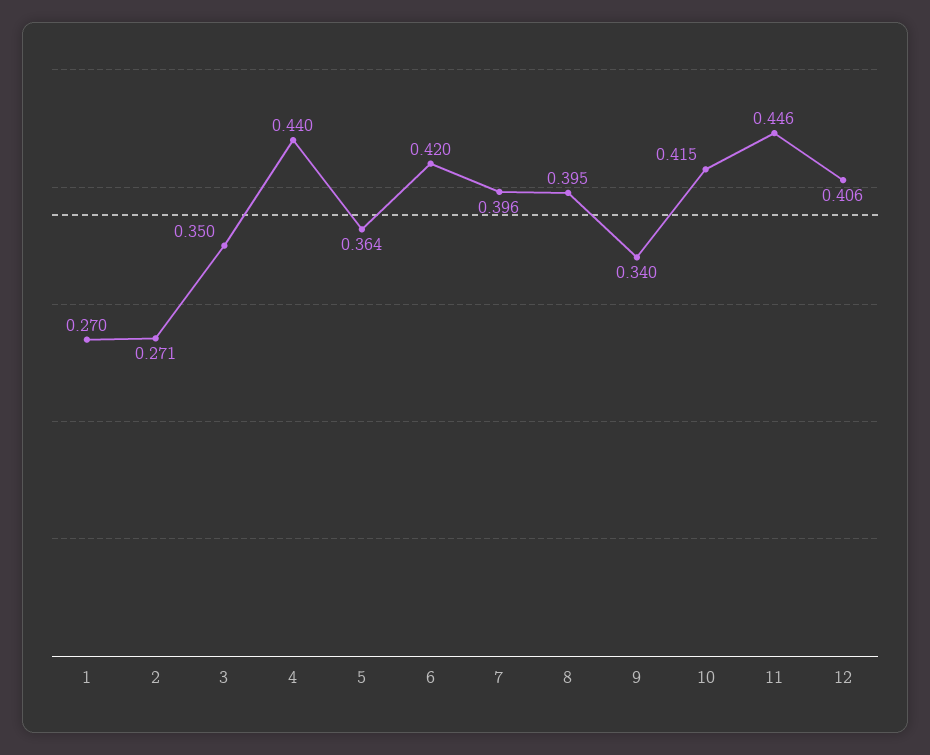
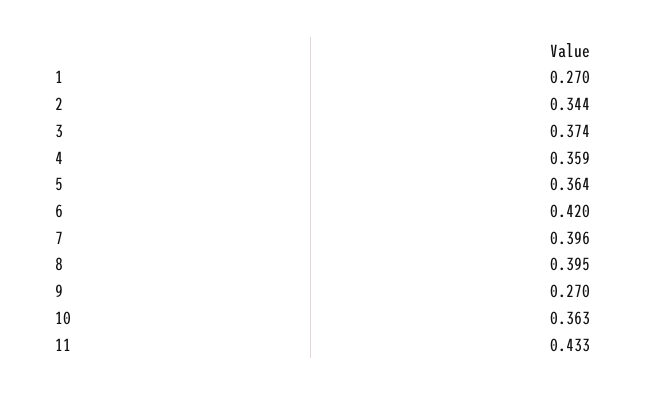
  {
    "1": 0.27,
-   "2": 0.271,
+   "2": 0.344,
-   "3": 0.35,
+   "3": 0.374,
-   "4": 0.44,
+   "4": 0.359,
    "5": 0.364,
    "6": 0.42,
    "7": 0.396,
    "8": 0.395,
-   "9": 0.34,
+   "9": 0.27,
-   "10": 0.415,
+   "10": 0.363,
-   "11": 0.446,
+   "11": 0.433
-   "12": 0.406
  }

